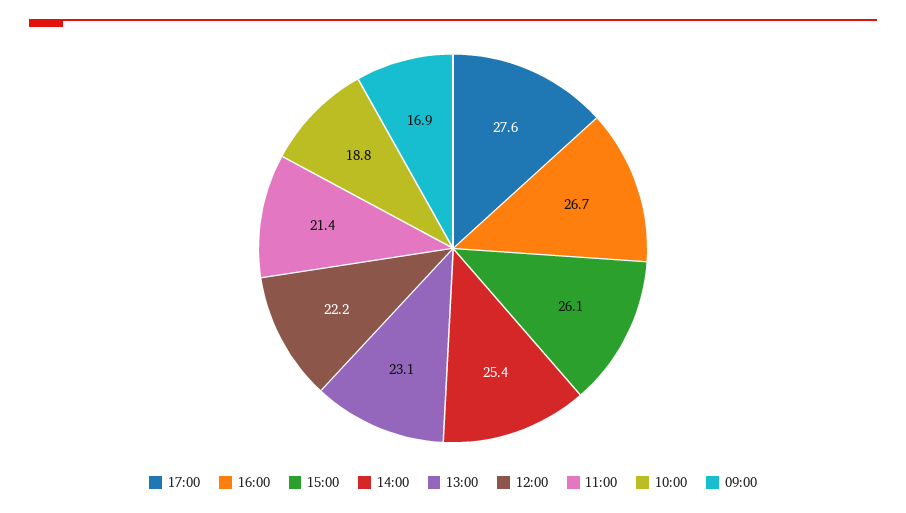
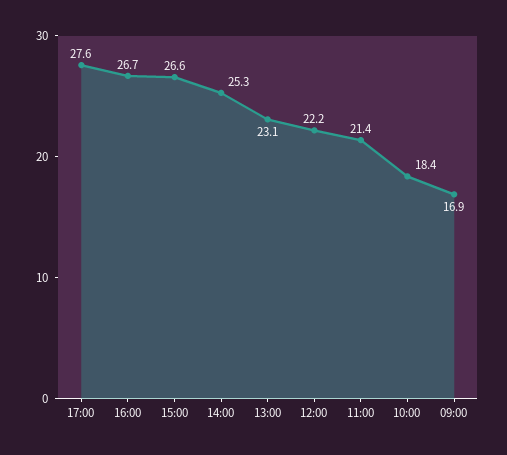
  {
    "17:00": 27.6,
    "16:00": 26.7,
-   "15:00": 26.1,
+   "15:00": 26.6,
-   "14:00": 25.4,
+   "14:00": 25.3,
    "13:00": 23.1,
    "12:00": 22.2,
    "11:00": 21.4,
-   "10:00": 18.8,
+   "10:00": 18.4,
    "09:00": 16.9
  }

